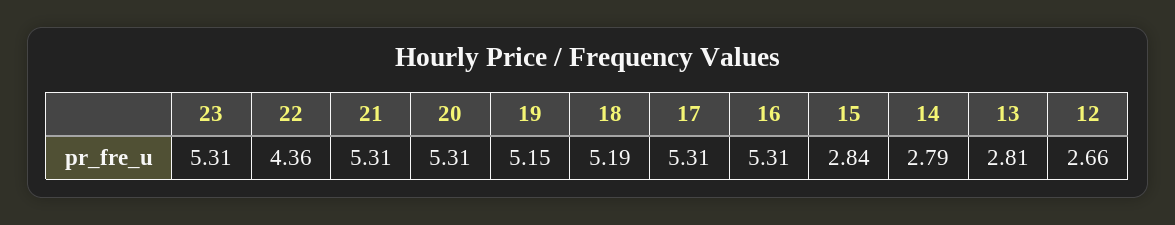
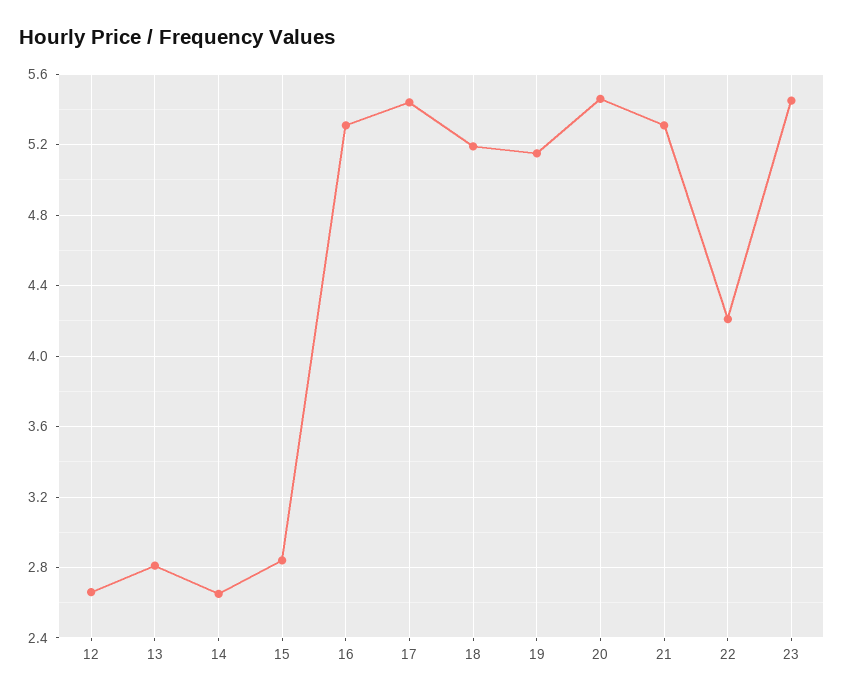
  {
-   "23": 5.31,
+   "23": 5.45,
-   "22": 4.36,
+   "22": 4.2,
    "21": 5.31,
-   "20": 5.31,
+   "20": 5.45,
    "19": 5.15,
    "18": 5.19,
-   "17": 5.31,
+   "17": 5.45,
    "16": 5.31,
    "15": 2.84,
-   "14": 2.79,
+   "14": 2.65,
    "13": 2.81,
    "12": 2.66
  }

